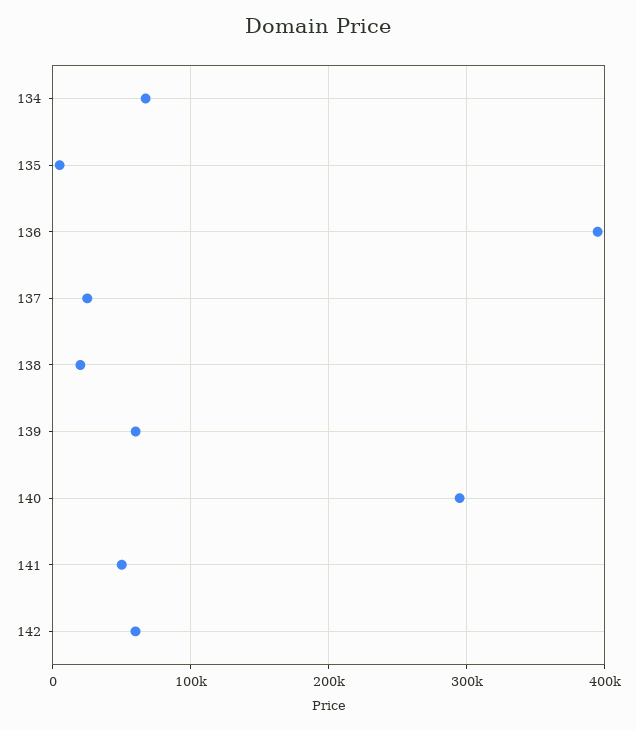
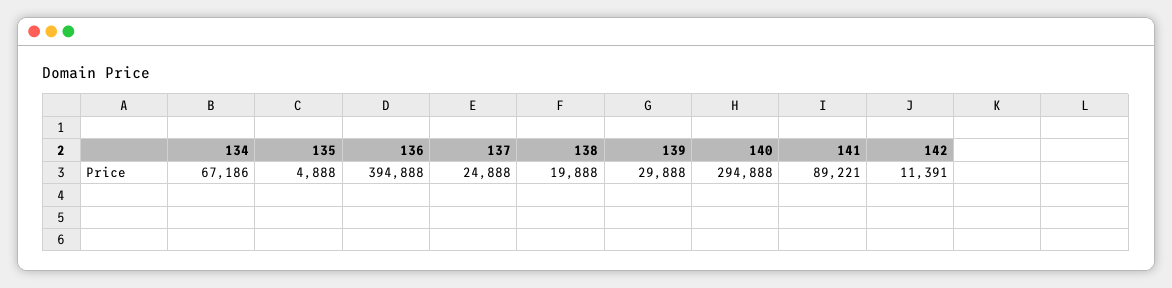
  {
    "134": 67186,
    "135": 4888,
    "136": 394888,
    "137": 24888,
    "138": 19888,
-   "139": 60000,
+   "139": 29888,
    "140": 294888,
-   "141": 50000,
+   "141": 89221,
-   "142": 60000
+   "142": 11391
  }

